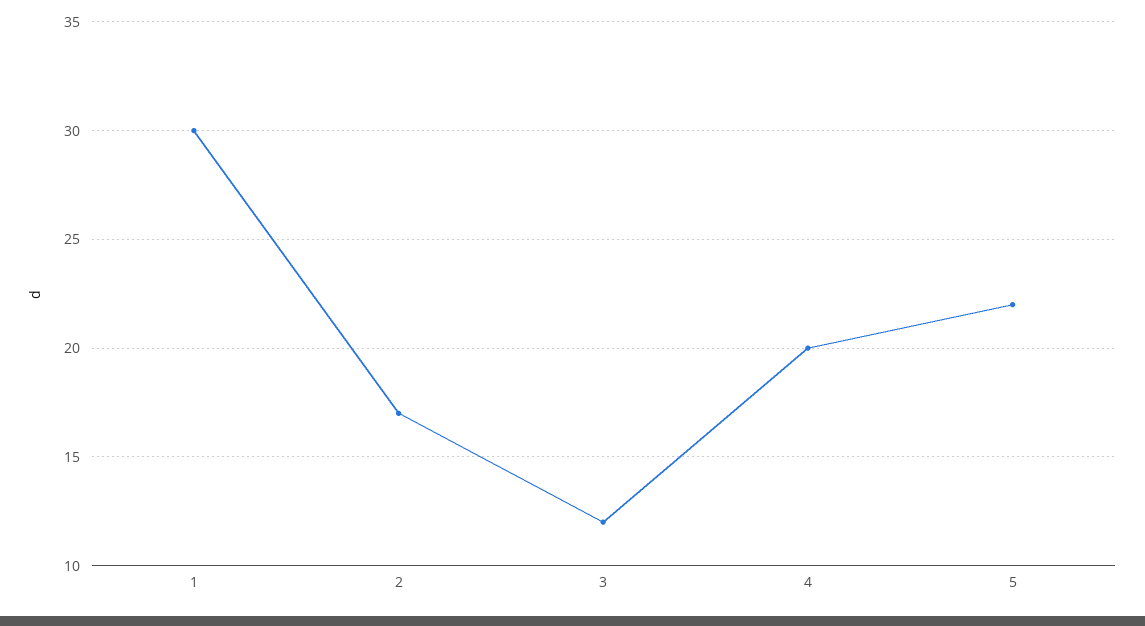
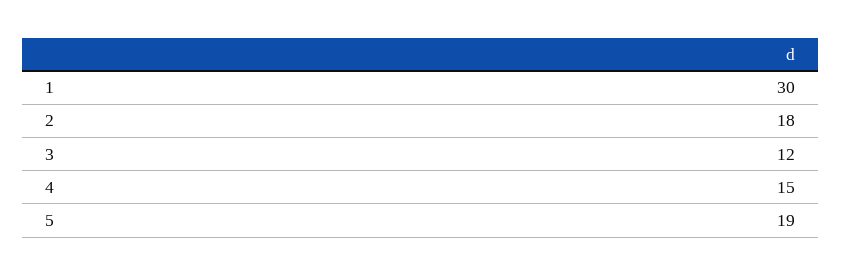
  {
    "1": 30,
-   "2": 17,
+   "2": 18,
    "3": 12,
-   "4": 20,
+   "4": 15,
-   "5": 22
+   "5": 19
  }

